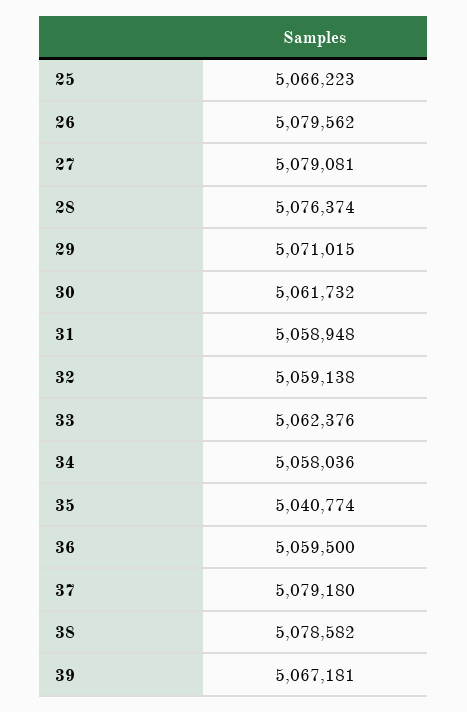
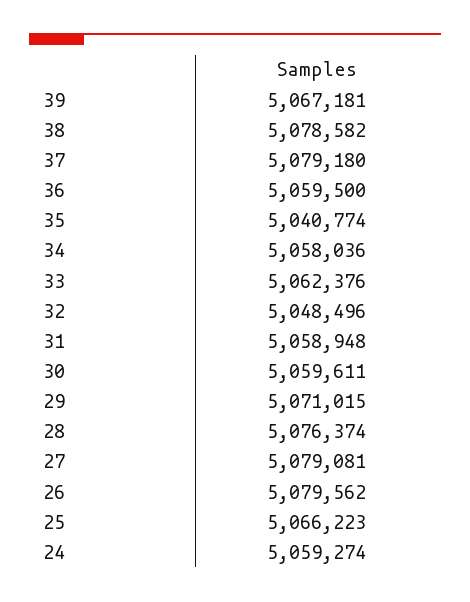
  {
    "25": 5066223,
    "26": 5079562,
    "27": 5079081,
    "28": 5076374,
    "29": 5071015,
-   "30": 5061732,
+   "30": 5059611,
    "31": 5058948,
-   "32": 5059138,
+   "32": 5048496,
    "33": 5062376,
    "34": 5058036,
    "35": 5040774,
    "36": 5059500,
    "37": 5079180,
    "38": 5078582,
-   "39": 5067181
+   "39": 5067181,
+   "24": 5059274
  }

